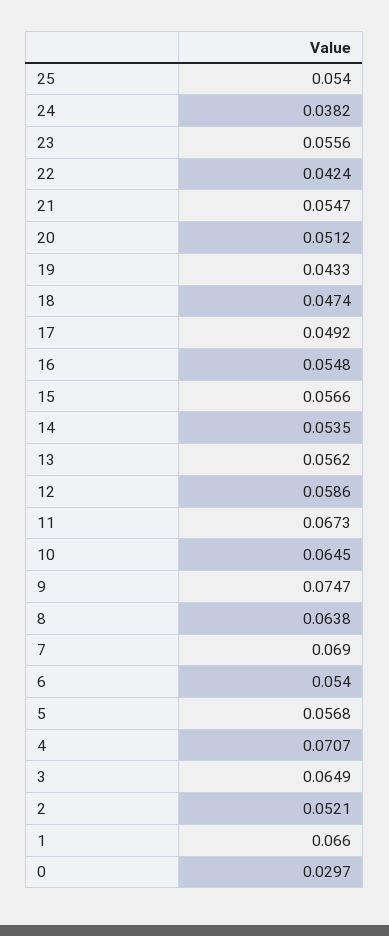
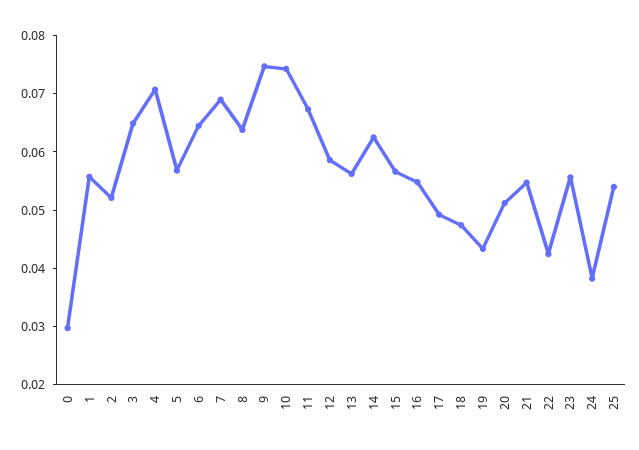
  {
    "25": 0.054,
    "24": 0.0382,
    "23": 0.0556,
    "22": 0.0424,
    "21": 0.0547,
    "20": 0.0512,
    "19": 0.0433,
    "18": 0.0474,
    "17": 0.0492,
    "16": 0.0548,
    "15": 0.0566,
-   "14": 0.0535,
+   "14": 0.062,
    "13": 0.0562,
    "12": 0.0586,
    "11": 0.0673,
-   "10": 0.0645,
+   "10": 0.074,
    "9": 0.0747,
    "8": 0.0638,
    "7": 0.069,
-   "6": 0.054,
+   "6": 0.064,
    "5": 0.0568,
    "4": 0.0707,
    "3": 0.0649,
    "2": 0.0521,
-   "1": 0.066,
+   "1": 0.056,
    "0": 0.0297
  }

